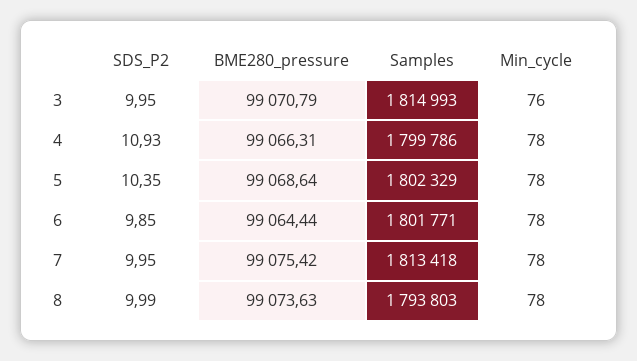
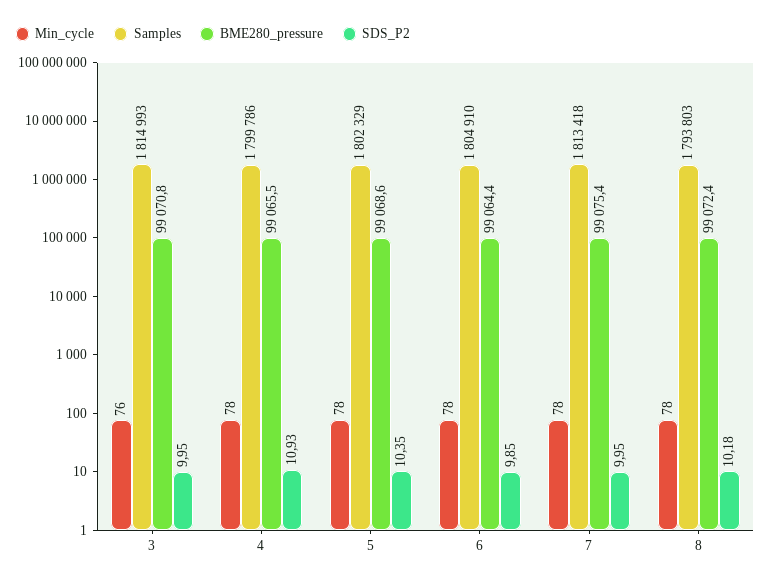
  {
    "SDS_P2": {
      "3": 9.95,
      "4": 10.93,
      "5": 10.35,
      "6": 9.85,
      "7": 9.95,
-     "8": 9.99
+     "8": 10.18
    },
    "BME280_pressure": {
      "3": 99070.79,
-     "4": 99066.31,
+     "4": 99065.5,
      "5": 99068.64,
      "6": 99064.44,
      "7": 99075.42,
-     "8": 99073.63
+     "8": 99072.4
    },
    "Samples": {
      "3": 1814993,
      "4": 1799786,
      "5": 1802329,
-     "6": 1801771,
+     "6": 1804910,
      "7": 1813418,
      "8": 1793803
    },
    "Min_cycle": {
      "3": 76,
      "4": 78,
      "5": 78,
      "6": 78,
      "7": 78,
      "8": 78
    }
  }

